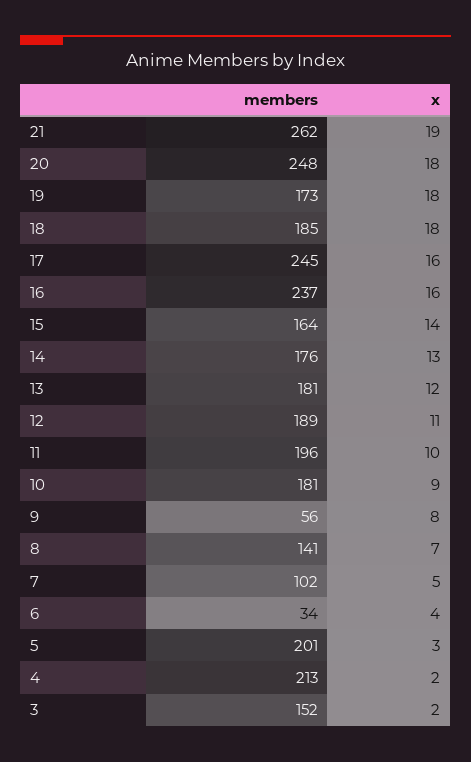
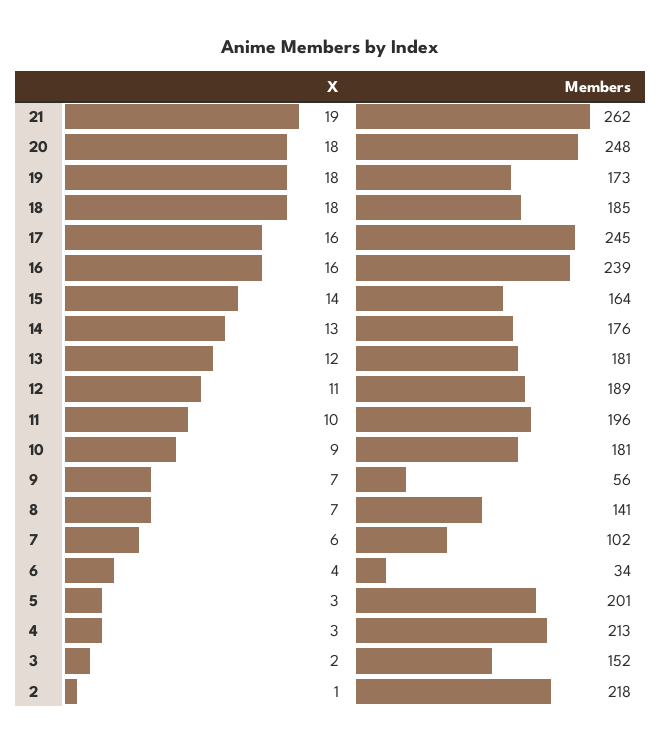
  {
    "members": {
      "21": 262,
      "20": 248,
      "19": 173,
      "18": 185,
      "17": 245,
-     "16": 237,
+     "16": 239,
      "15": 164,
      "14": 176,
      "13": 181,
      "12": 189,
      "11": 196,
      "10": 181,
      "9": 56,
      "8": 141,
      "7": 102,
      "6": 34,
      "5": 201,
      "4": 213,
-     "3": 152
+     "3": 152,
+     "2": 218
    },
    "x": {
      "21": 19,
      "20": 18,
      "19": 18,
      "18": 18,
      "17": 16,
      "16": 16,
      "15": 14,
      "14": 13,
      "13": 12,
      "12": 11,
      "11": 10,
      "10": 9,
-     "9": 8,
+     "9": 7,
      "8": 7,
-     "7": 5,
+     "7": 6,
      "6": 4,
      "5": 3,
-     "4": 2,
+     "4": 3,
-     "3": 2
+     "3": 2,
+     "2": 1
    }
  }

